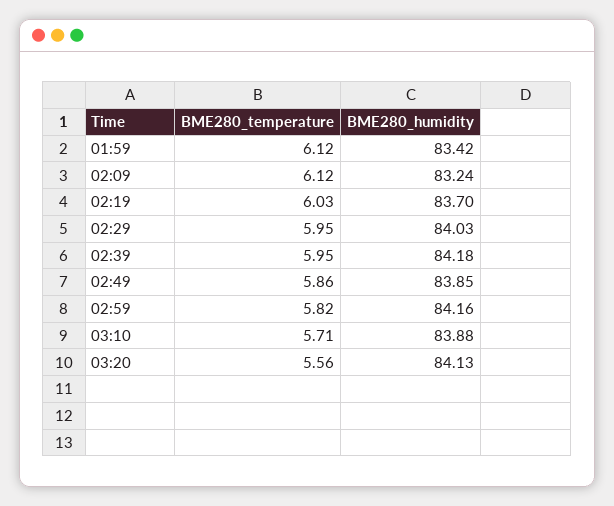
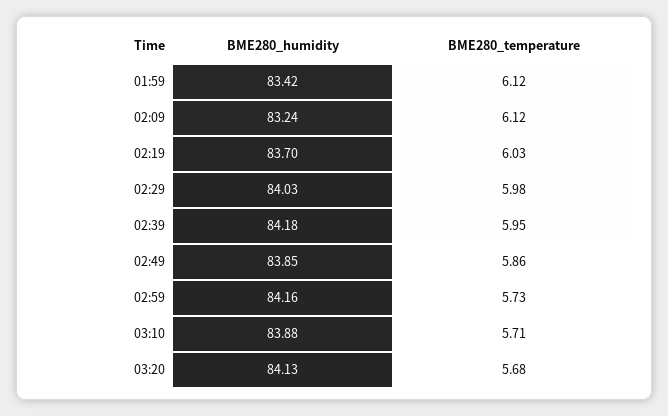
  {
    "BME280_temperature": {
      "01:59": 6.12,
      "02:09": 6.12,
      "02:19": 6.03,
-     "02:29": 5.95,
+     "02:29": 5.98,
      "02:39": 5.95,
      "02:49": 5.86,
-     "02:59": 5.82,
+     "02:59": 5.73,
      "03:10": 5.71,
-     "03:20": 5.56
+     "03:20": 5.68
    },
    "BME280_humidity": {
      "01:59": 83.42,
      "02:09": 83.24,
      "02:19": 83.7,
      "02:29": 84.03,
      "02:39": 84.18,
      "02:49": 83.85,
      "02:59": 84.16,
      "03:10": 83.88,
      "03:20": 84.13
    }
  }

